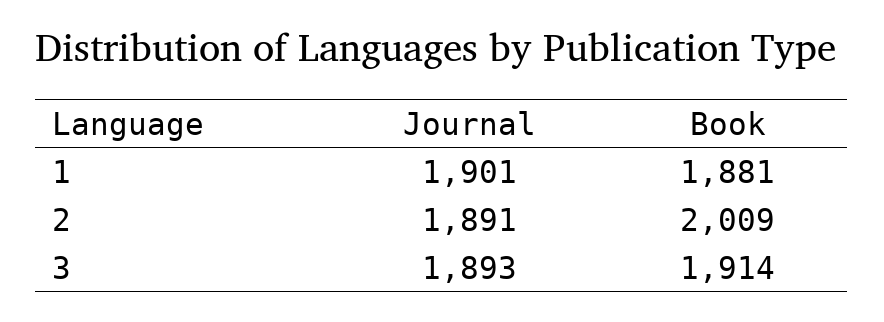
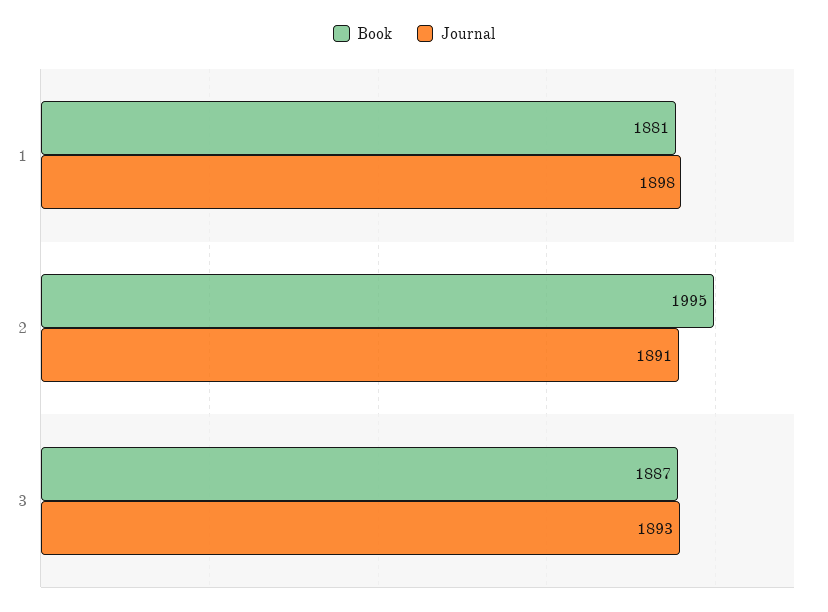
  {
    "Journal": {
-     "1": 1901,
+     "1": 1898,
      "2": 1891,
      "3": 1893
    },
    "Book": {
      "1": 1881,
-     "2": 2009,
+     "2": 1995,
-     "3": 1914
+     "3": 1887
    }
  }

